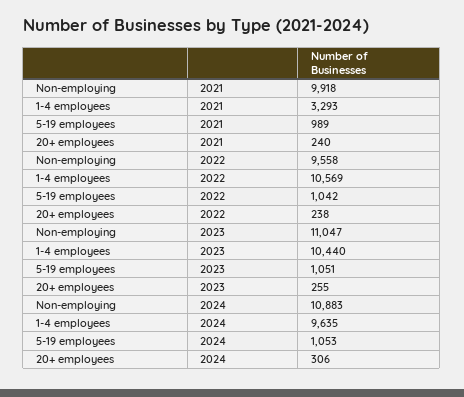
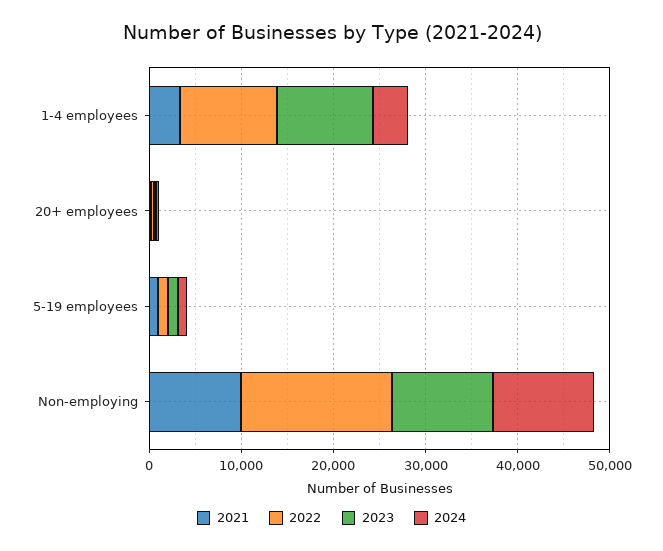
  {
    "2021": {
      "Non-employing": 9918,
      "1-4 employees": 3293,
      "5-19 employees": 989,
      "20+ employees": 240
    },
    "2022": {
-     "Non-employing": 9558,
+     "Non-employing": 16000,
      "1-4 employees": 10569,
      "5-19 employees": 1042,
      "20+ employees": 238
    },
    "2023": {
      "Non-employing": 11047,
      "1-4 employees": 10440,
      "5-19 employees": 1051,
      "20+ employees": 255
    },
    "2024": {
      "Non-employing": 10883,
-     "1-4 employees": 9635,
+     "1-4 employees": 4000,
      "5-19 employees": 1053,
      "20+ employees": 306
    }
  }

